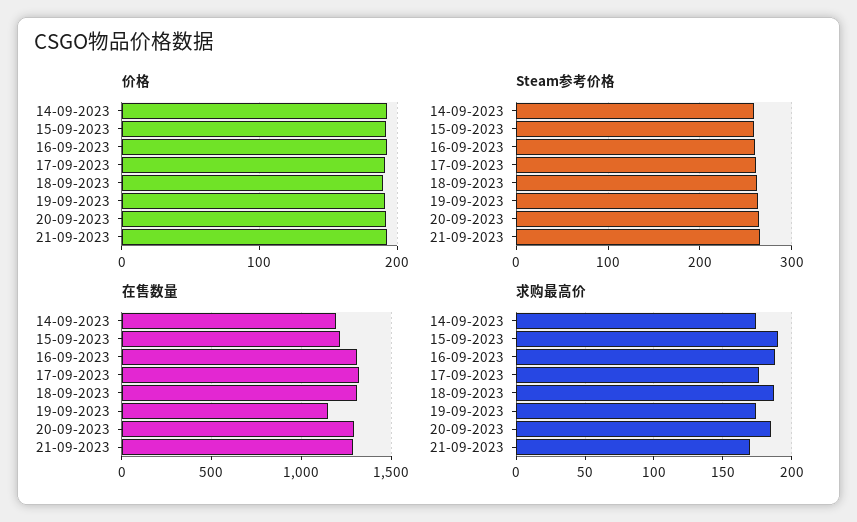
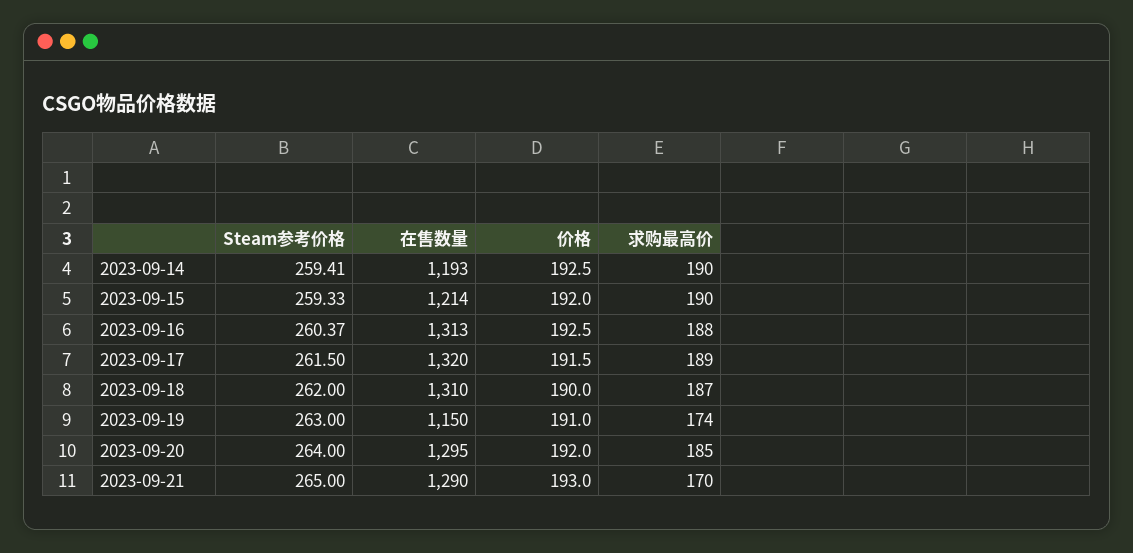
  {
    "价格": {
      "14-09-2023": 192.5,
      "15-09-2023": 192,
      "16-09-2023": 192.5,
      "17-09-2023": 191.5,
      "18-09-2023": 190,
      "19-09-2023": 191,
      "20-09-2023": 192,
      "21-09-2023": 193
    },
    "Steam参考价格": {
      "14-09-2023": 259.41,
      "15-09-2023": 259.33,
      "16-09-2023": 260.37,
      "17-09-2023": 261.5,
      "18-09-2023": 262,
      "19-09-2023": 263,
      "20-09-2023": 264,
      "21-09-2023": 265
    },
    "在售数量": {
      "14-09-2023": 1193,
      "15-09-2023": 1214,
      "16-09-2023": 1313,
      "17-09-2023": 1320,
      "18-09-2023": 1310,
      "19-09-2023": 1150,
      "20-09-2023": 1295,
      "21-09-2023": 1290
    },
    "求购最高价": {
-     "14-09-2023": 175,
+     "14-09-2023": 190,
      "15-09-2023": 190,
      "16-09-2023": 188,
-     "17-09-2023": 175,
+     "17-09-2023": 189,
      "18-09-2023": 187,
      "19-09-2023": 174,
      "20-09-2023": 185,
      "21-09-2023": 170
    }
  }

